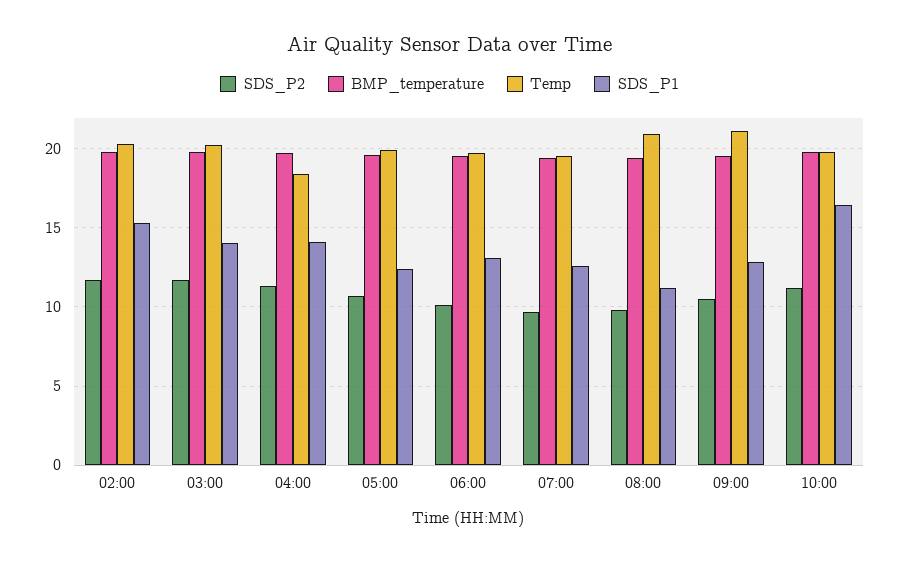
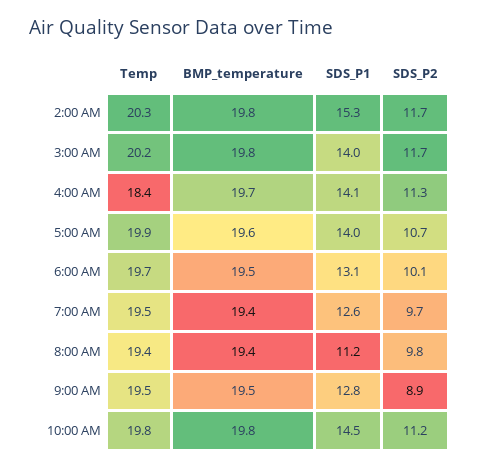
  {
    "SDS_P2": {
      "02:00": 11.7,
      "03:00": 11.7,
      "04:00": 11.3,
      "05:00": 10.7,
      "06:00": 10.1,
      "07:00": 9.7,
      "08:00": 9.8,
-     "09:00": 10.5,
+     "09:00": 8.9,
      "10:00": 11.2
    },
    "BMP_temperature": {
      "02:00": 19.8,
      "03:00": 19.8,
      "04:00": 19.7,
      "05:00": 19.6,
      "06:00": 19.5,
      "07:00": 19.4,
      "08:00": 19.4,
      "09:00": 19.5,
      "10:00": 19.8
    },
    "Temp": {
      "02:00": 20.3,
      "03:00": 20.2,
      "04:00": 18.4,
      "05:00": 19.9,
      "06:00": 19.7,
      "07:00": 19.5,
-     "08:00": 21,
+     "08:00": 19.4,
-     "09:00": 21,
+     "09:00": 19.5,
      "10:00": 19.8
    },
    "SDS_P1": {
      "02:00": 15.3,
      "03:00": 14,
      "04:00": 14.1,
-     "05:00": 12.5,
+     "05:00": 14,
      "06:00": 13.1,
      "07:00": 12.6,
      "08:00": 11.2,
      "09:00": 12.8,
-     "10:00": 16.5
+     "10:00": 14.5
    }
  }

